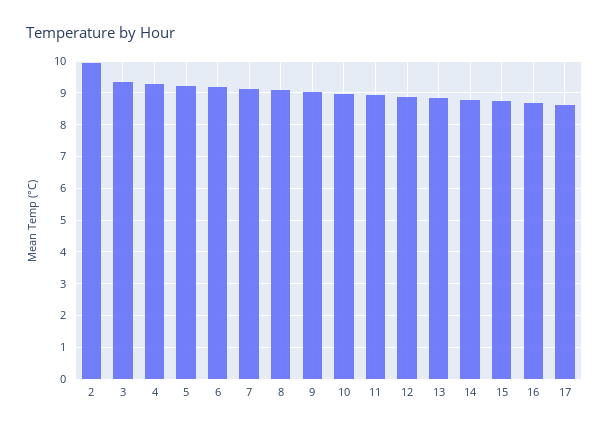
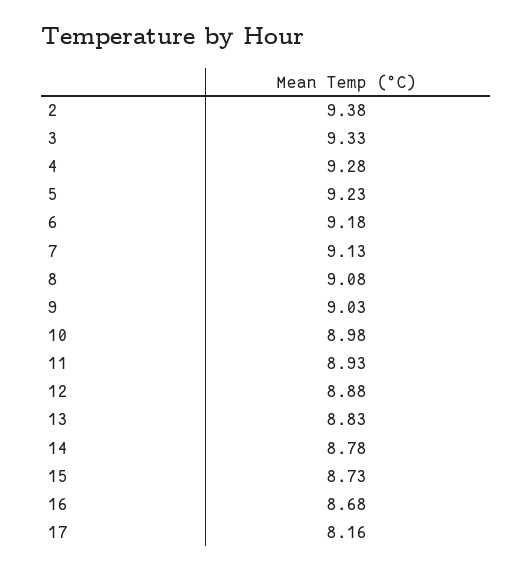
  {
-   "2": 10,
+   "2": 9.38,
    "3": 9.33,
    "4": 9.28,
    "5": 9.23,
    "6": 9.18,
    "7": 9.13,
    "8": 9.08,
    "9": 9.03,
    "10": 8.98,
    "11": 8.93,
    "12": 8.88,
    "13": 8.83,
    "14": 8.78,
    "15": 8.73,
    "16": 8.68,
-   "17": 8.6
+   "17": 8.16
  }

